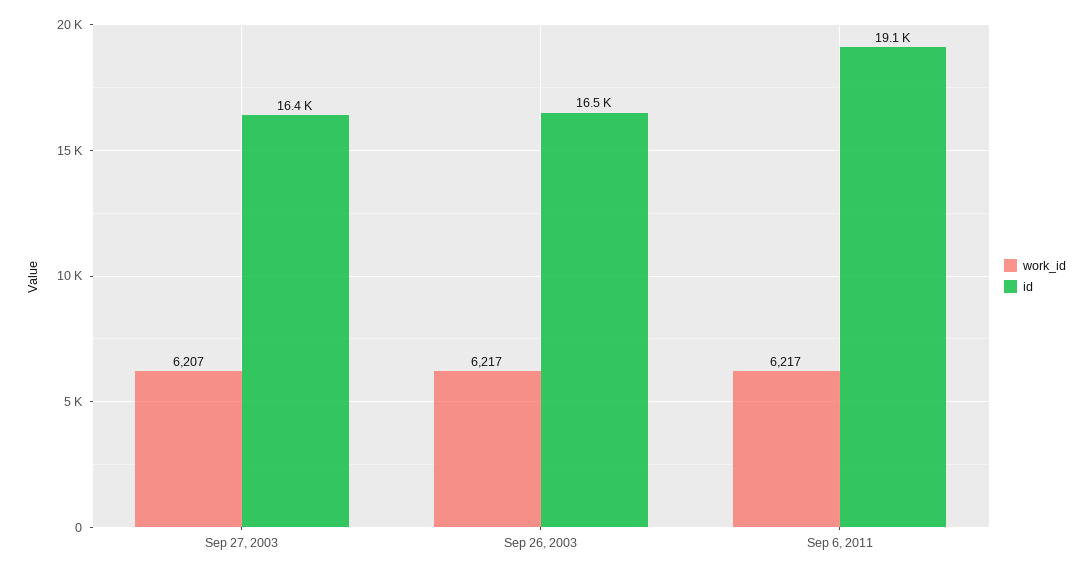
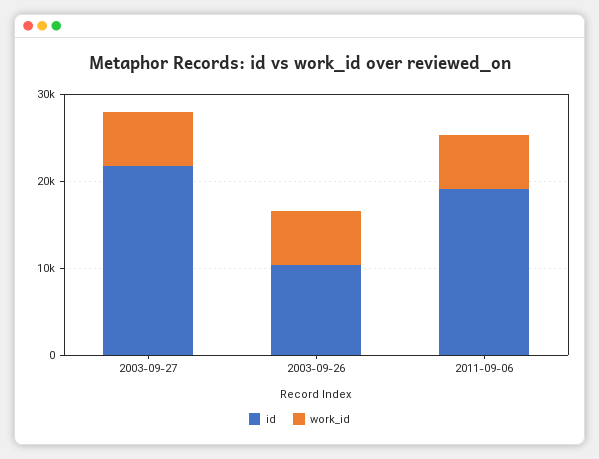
  {
    "work_id": {
      "Sep 27, 2003": 6207,
      "Sep 26, 2003": 6217,
      "Sep 6, 2011": 6217
    },
    "id": {
-     "Sep 27, 2003": 16400,
+     "Sep 27, 2003": 22000,
-     "Sep 26, 2003": 16500,
+     "Sep 26, 2003": 10000,
      "Sep 6, 2011": 19100
    }
  }

